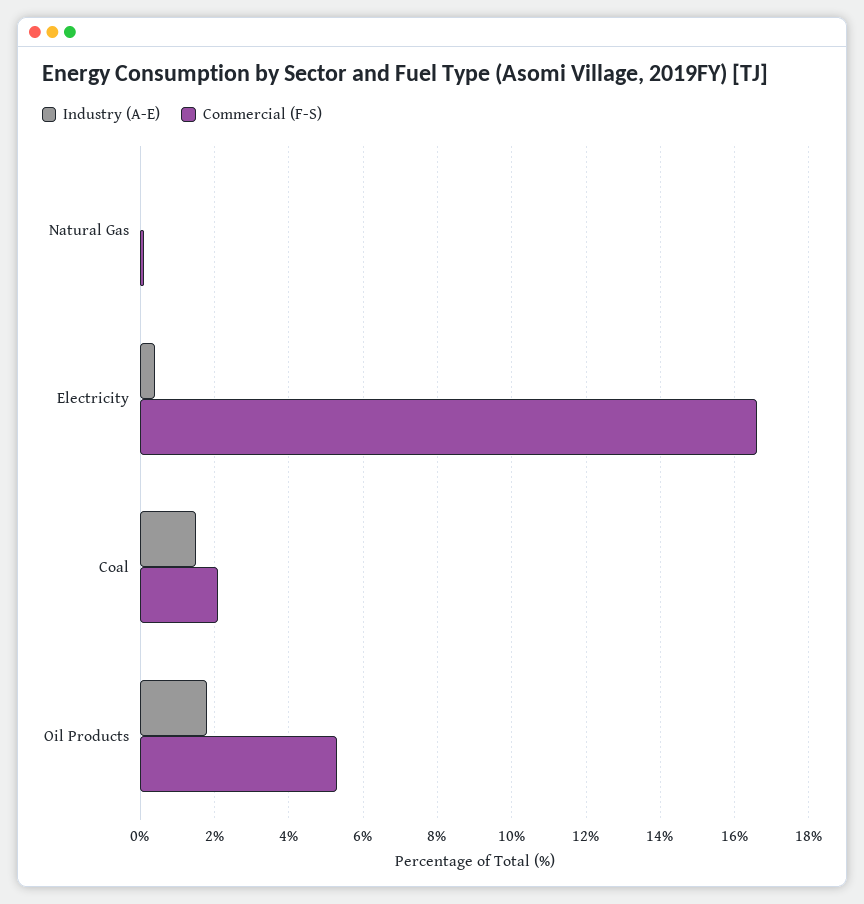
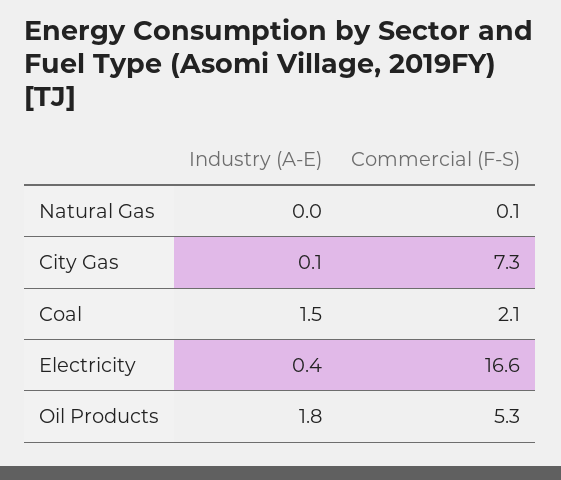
  {
    "Industry (A-E)": {
      "Natural Gas": 0,
      "Electricity": 0.4,
      "Coal": 1.5,
-     "Oil Products": 1.8
+     "Oil Products": 1.8,
+     "City Gas": 0.1
    },
    "Commercial (F-S)": {
      "Natural Gas": 0.1,
      "Electricity": 16.6,
      "Coal": 2.1,
-     "Oil Products": 5.3
+     "Oil Products": 5.3,
+     "City Gas": 7.3
    }
  }

